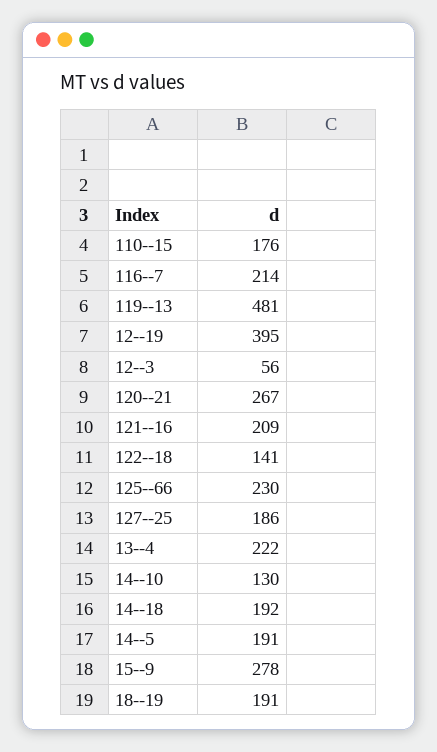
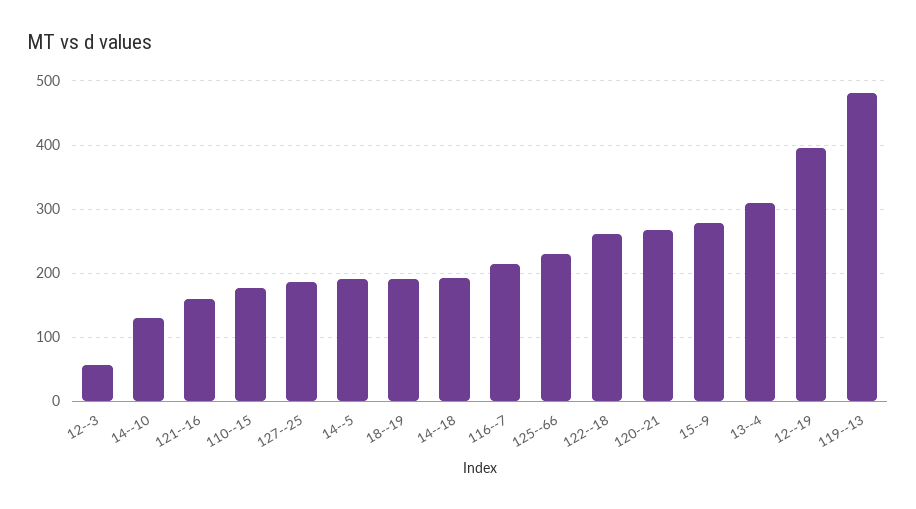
  {
    "110--15": 176,
    "116--7": 214,
    "119--13": 481,
    "12--19": 395,
    "12--3": 56,
    "120--21": 267,
-   "121--16": 209,
+   "121--16": 160,
-   "122--18": 141,
+   "122--18": 260,
    "125--66": 230,
    "127--25": 186,
-   "13--4": 222,
+   "13--4": 310,
    "14--10": 130,
    "14--18": 192,
    "14--5": 191,
    "15--9": 278,
    "18--19": 191
  }

